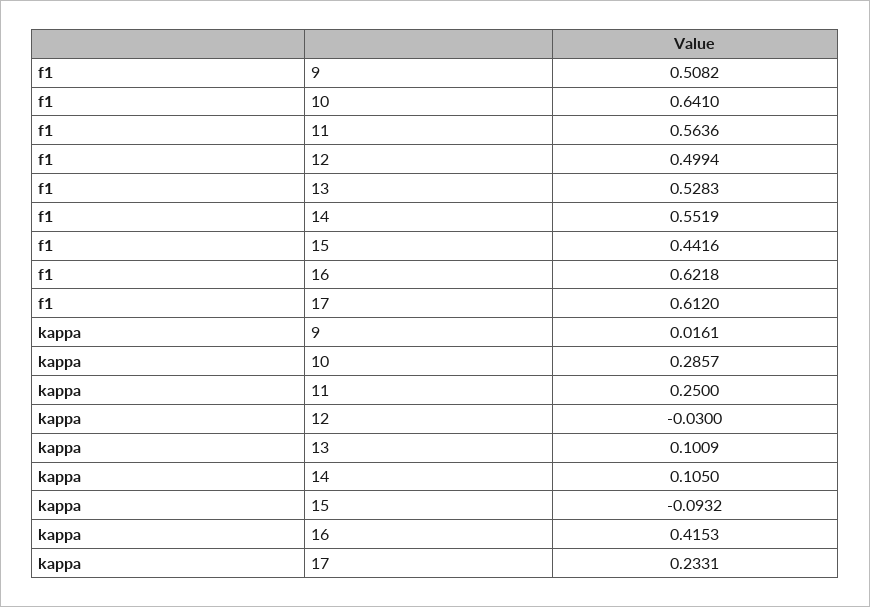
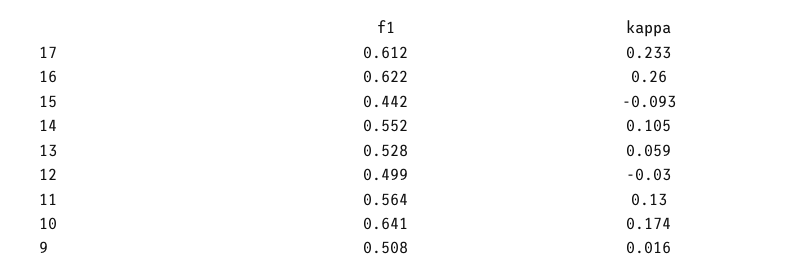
  {
    "f1": {
      "9": 0.5082,
      "10": 0.641,
      "11": 0.5636,
      "12": 0.4994,
      "13": 0.5283,
      "14": 0.5519,
      "15": 0.4416,
      "16": 0.6218,
      "17": 0.612
    },
    "kappa": {
      "9": 0.0161,
-     "10": 0.2857,
+     "10": 0.174,
-     "11": 0.25,
+     "11": 0.13,
      "12": -0.03,
-     "13": 0.1009,
+     "13": 0.059,
      "14": 0.105,
      "15": -0.0932,
-     "16": 0.4153,
+     "16": 0.26,
      "17": 0.2331
    }
  }

